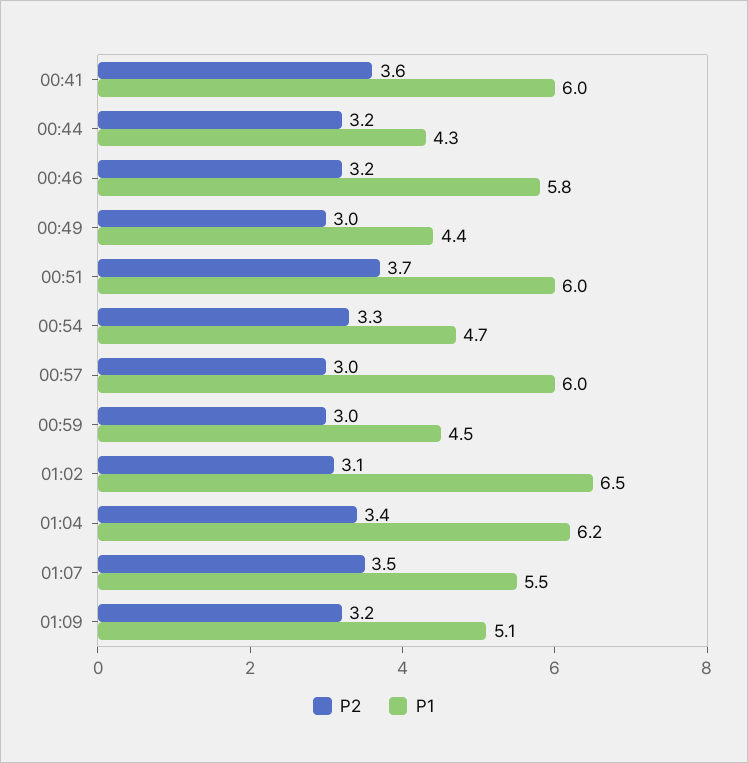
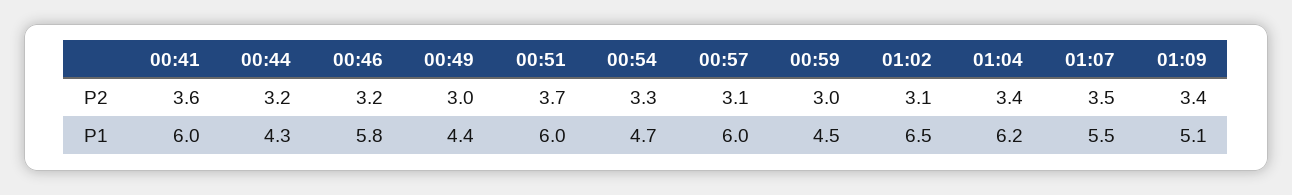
  {
    "P2": {
      "00:41": 3.6,
      "00:44": 3.2,
      "00:46": 3.2,
      "00:49": 3,
      "00:51": 3.7,
      "00:54": 3.3,
-     "00:57": 3,
+     "00:57": 3.1,
      "00:59": 3,
      "01:02": 3.1,
      "01:04": 3.4,
      "01:07": 3.5,
-     "01:09": 3.2
+     "01:09": 3.4
    },
    "P1": {
      "00:41": 6,
      "00:44": 4.3,
      "00:46": 5.8,
      "00:49": 4.4,
      "00:51": 6,
      "00:54": 4.7,
      "00:57": 6,
      "00:59": 4.5,
      "01:02": 6.5,
      "01:04": 6.2,
      "01:07": 5.5,
      "01:09": 5.1
    }
  }

